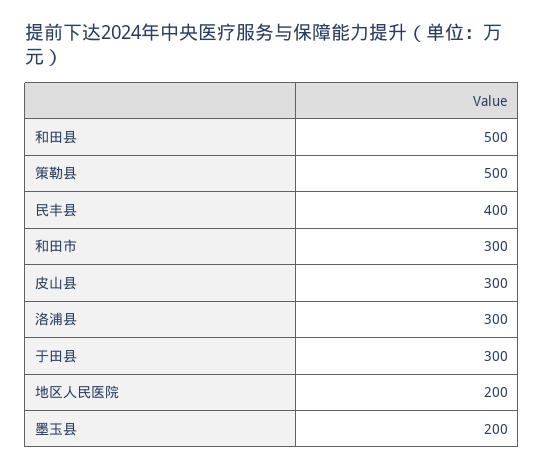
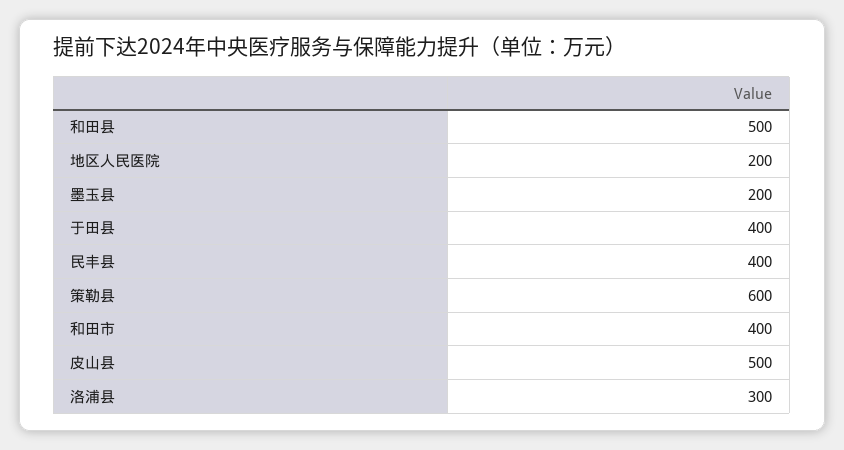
  {
    "和田县": 500,
-   "策勒县": 500,
+   "策勒县": 600,
    "民丰县": 400,
-   "和田市": 300,
+   "和田市": 400,
-   "皮山县": 300,
+   "皮山县": 500,
    "洛浦县": 300,
-   "于田县": 300,
+   "于田县": 400,
    "地区人民医院": 200,
    "墨玉县": 200
  }

